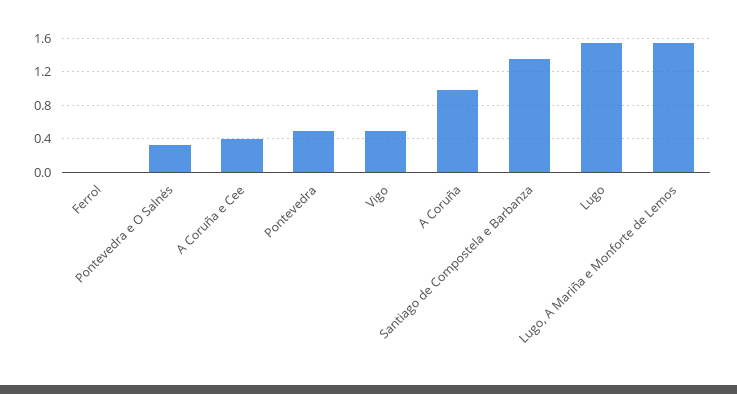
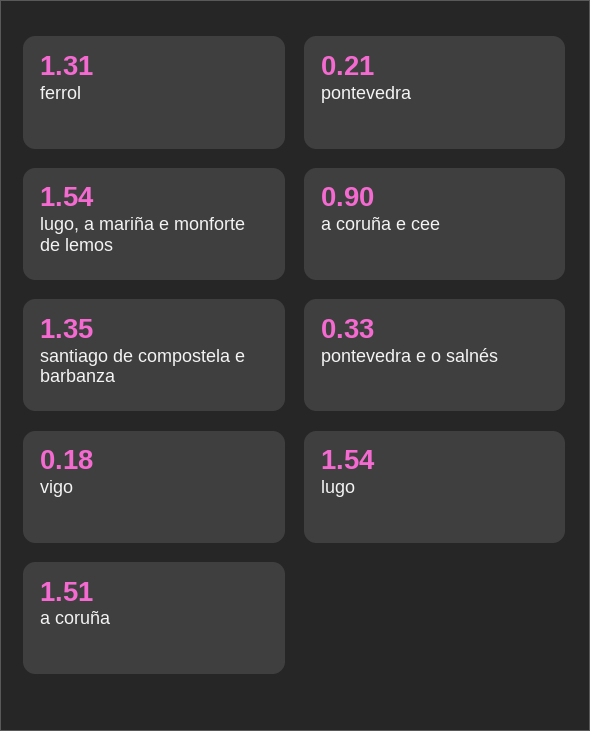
  {
-   "Ferrol": 0,
+   "Ferrol": 1.31,
    "Pontevedra e O Salnés": 0.33,
-   "A Coruña e Cee": 0.4,
+   "A Coruña e Cee": 0.9,
-   "Pontevedra": 0.5,
+   "Pontevedra": 0.21,
-   "Vigo": 0.5,
+   "Vigo": 0.18,
-   "A Coruña": 1,
+   "A Coruña": 1.51,
    "Santiago de Compostela e Barbanza": 1.35,
    "Lugo": 1.54,
    "Lugo, A Mariña e Monforte de Lemos": 1.54
  }

